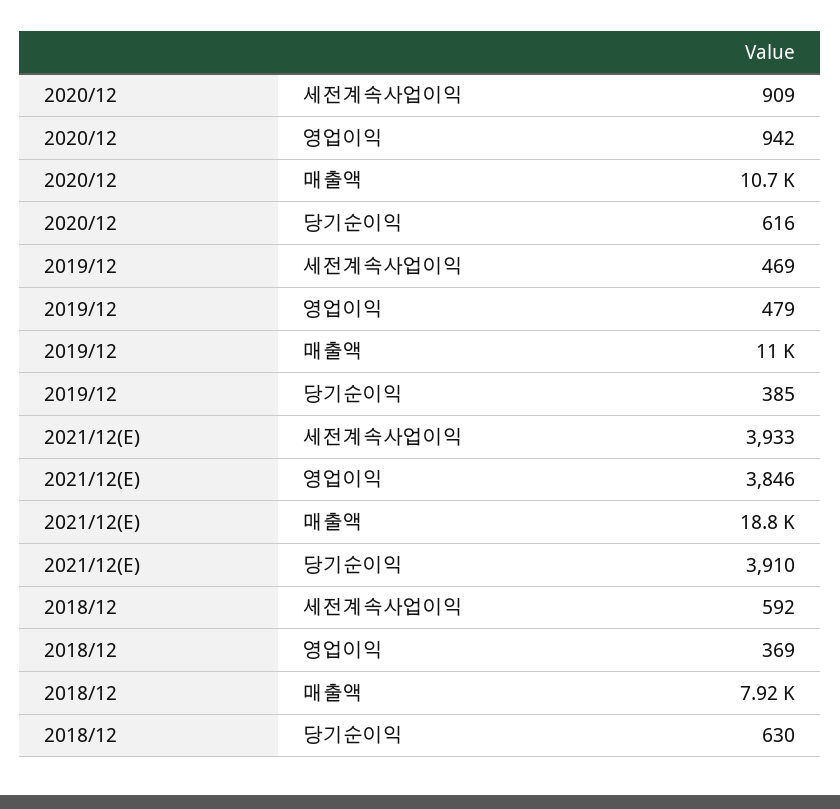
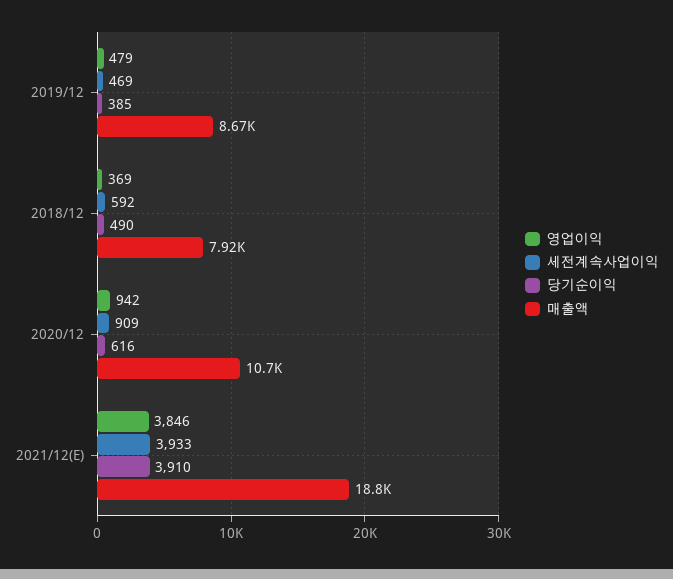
  {
    "세전계속사업이익": {
      "2020/12": 909,
      "2019/12": 469,
      "2021/12(E)": 3933,
      "2018/12": 592
    },
    "영업이익": {
      "2020/12": 942,
      "2019/12": 479,
      "2021/12(E)": 3846,
      "2018/12": 369
    },
    "매출액": {
      "2020/12": 10700,
-     "2019/12": 11000,
+     "2019/12": 8670,
      "2021/12(E)": 18800,
      "2018/12": 7920
    },
    "당기순이익": {
      "2020/12": 616,
      "2019/12": 385,
      "2021/12(E)": 3910,
-     "2018/12": 630
+     "2018/12": 490
    }
  }

